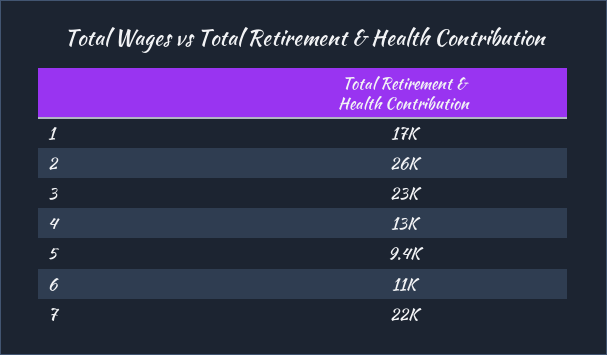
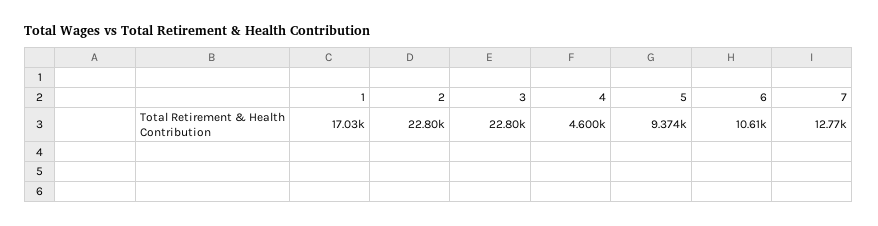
  {
    "1": 17030,
-   "2": 26000,
+   "2": 22800,
    "3": 22800,
-   "4": 13000,
+   "4": 4600,
    "5": 9374,
    "6": 10610,
-   "7": 22000
+   "7": 12770
  }

